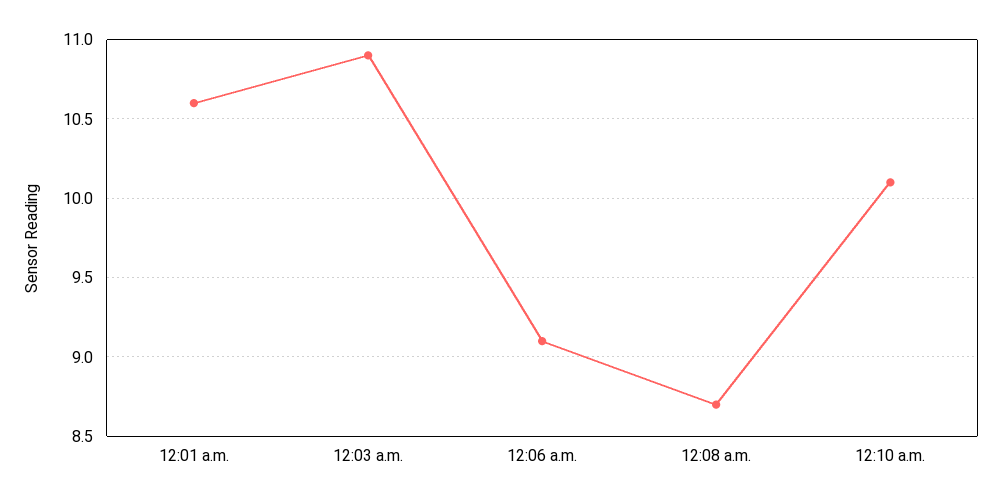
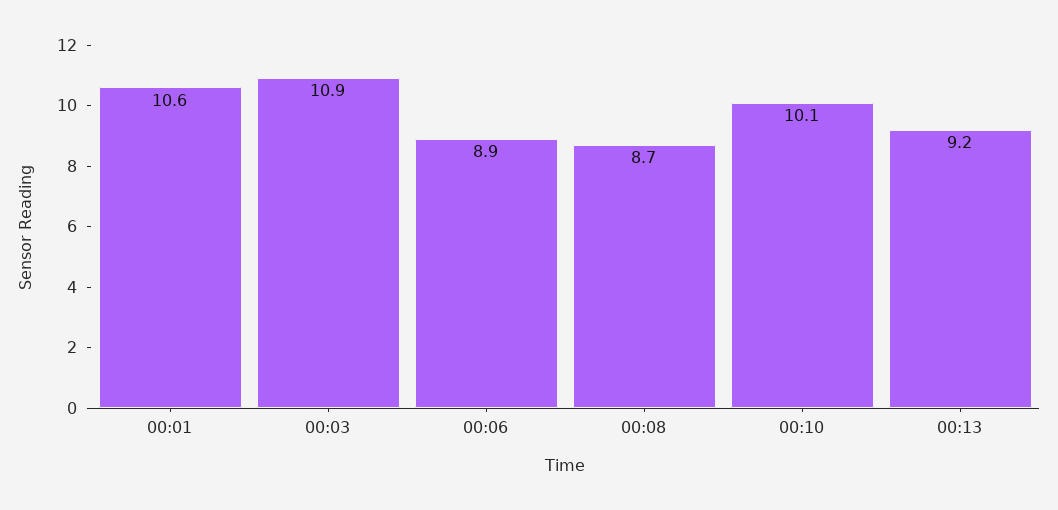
  {
    "12:01 a.m.": 10.6,
    "12:03 a.m.": 10.9,
-   "12:06 a.m.": 9.1,
+   "12:06 a.m.": 8.9,
    "12:08 a.m.": 8.7,
-   "12:10 a.m.": 10.1
+   "12:10 a.m.": 10.1,
+   "00:13": 9.2
  }

